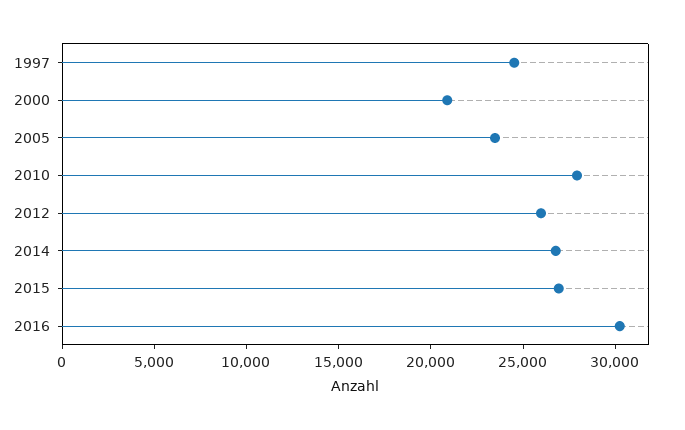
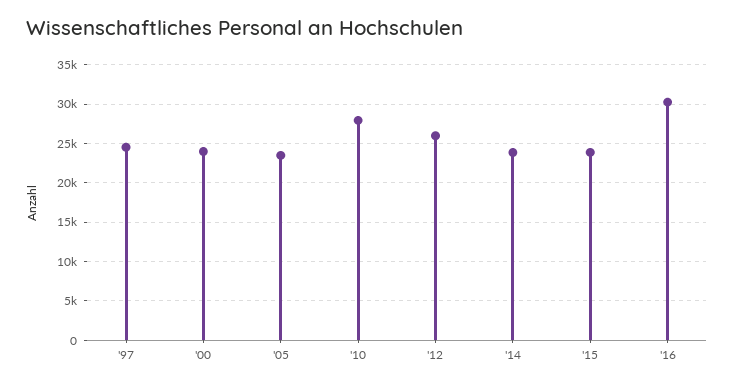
  {
    "1997": 25000,
-   "2000": 21000,
+   "2000": 24000,
    "2005": 23000,
    "2010": 28000,
    "2012": 26000,
-   "2014": 27000,
+   "2014": 24000,
-   "2015": 27000,
+   "2015": 24000,
    "2016": 30000
  }

